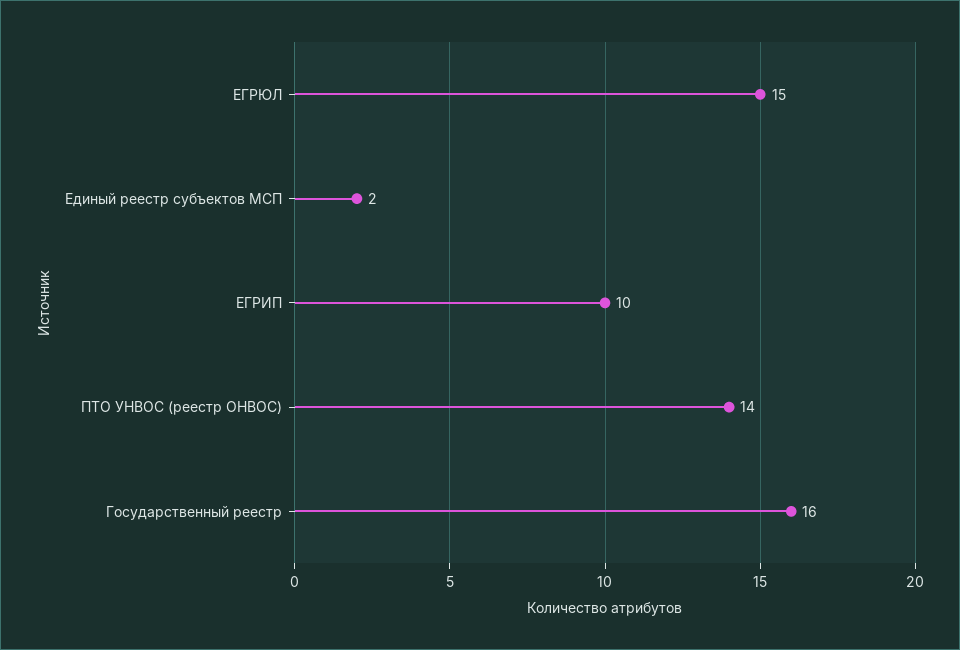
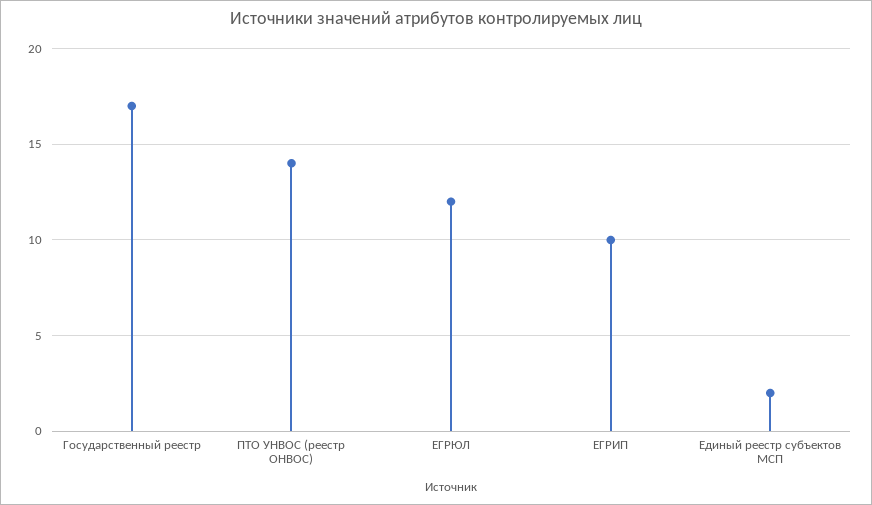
  {
-   "ЕГРЮЛ": 15,
+   "ЕГРЮЛ": 12,
    "Единый реестр субъектов МСП": 2,
    "ЕГРИП": 10,
    "ПТО УНВОС (реестр ОНВОС)": 14,
-   "Государственный реестр": 16
+   "Государственный реестр": 17
  }

